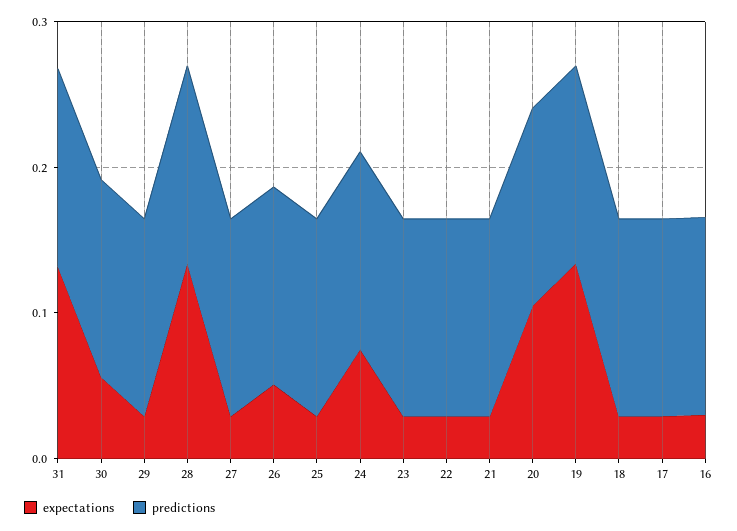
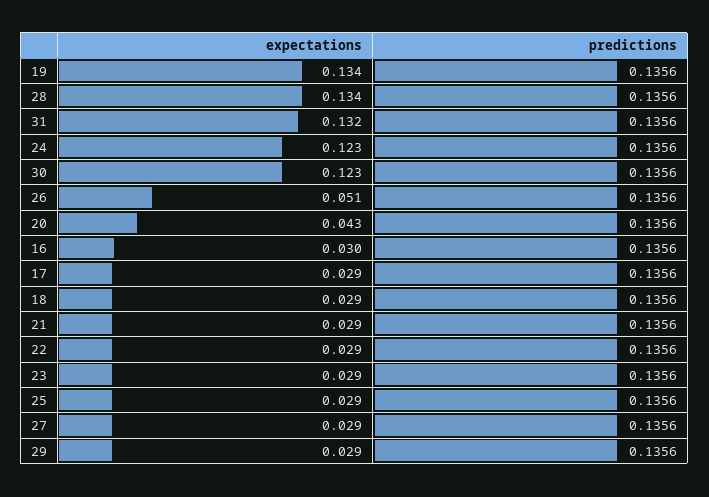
  {
    "expectations": {
      "31": 0.132,
-     "30": 0.06,
+     "30": 0.123,
      "29": 0.029,
      "28": 0.134,
      "27": 0.029,
      "26": 0.051,
      "25": 0.029,
-     "24": 0.08,
+     "24": 0.123,
      "23": 0.029,
      "22": 0.029,
      "21": 0.029,
-     "20": 0.1,
+     "20": 0.043,
      "19": 0.134,
      "18": 0.029,
      "17": 0.029,
      "16": 0.03
    },
    "predictions": {
      "31": 0.1356,
      "30": 0.1356,
      "29": 0.1356,
      "28": 0.1356,
      "27": 0.1356,
      "26": 0.1356,
      "25": 0.1356,
      "24": 0.1356,
      "23": 0.1356,
      "22": 0.1356,
      "21": 0.1356,
      "20": 0.1356,
      "19": 0.1356,
      "18": 0.1356,
      "17": 0.1356,
      "16": 0.1356
    }
  }

